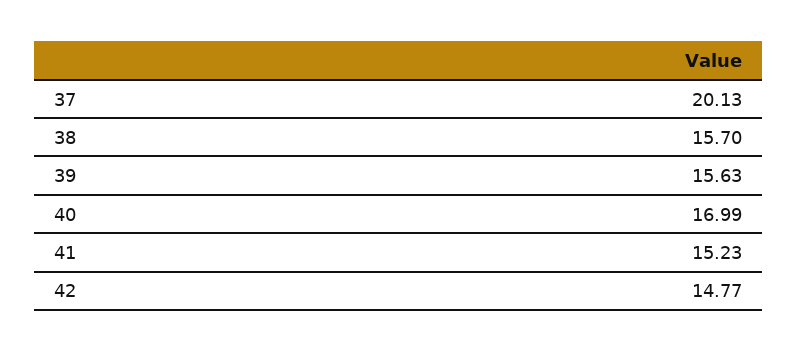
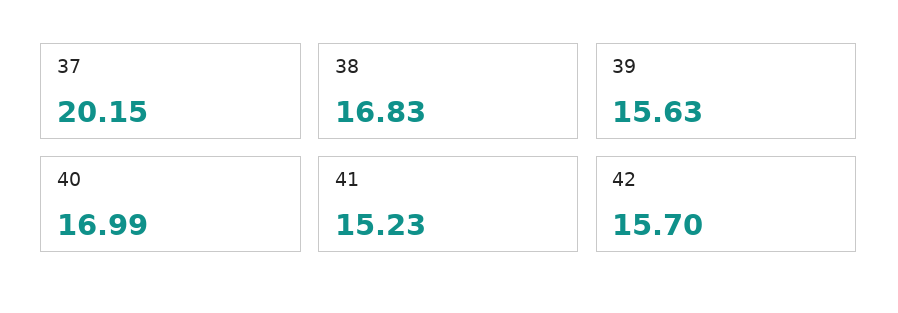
  {
-   "37": 20.13,
+   "37": 20.15,
-   "38": 15.7,
+   "38": 16.83,
    "39": 15.63,
    "40": 16.99,
    "41": 15.23,
-   "42": 14.77
+   "42": 15.7
  }

